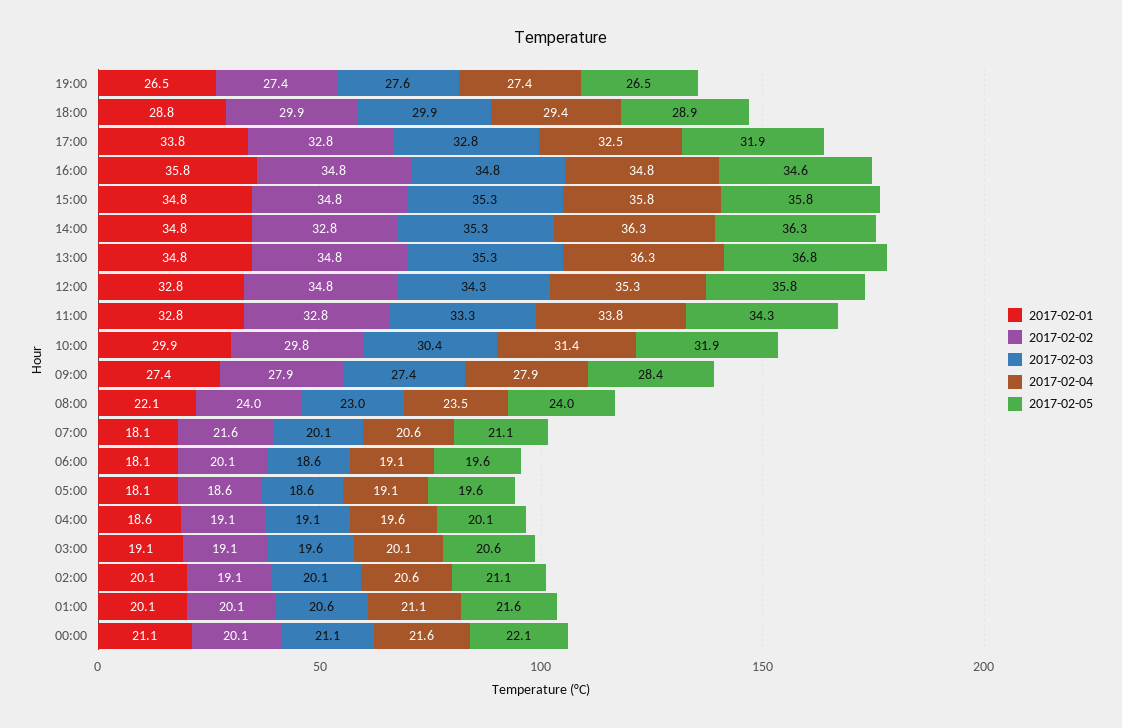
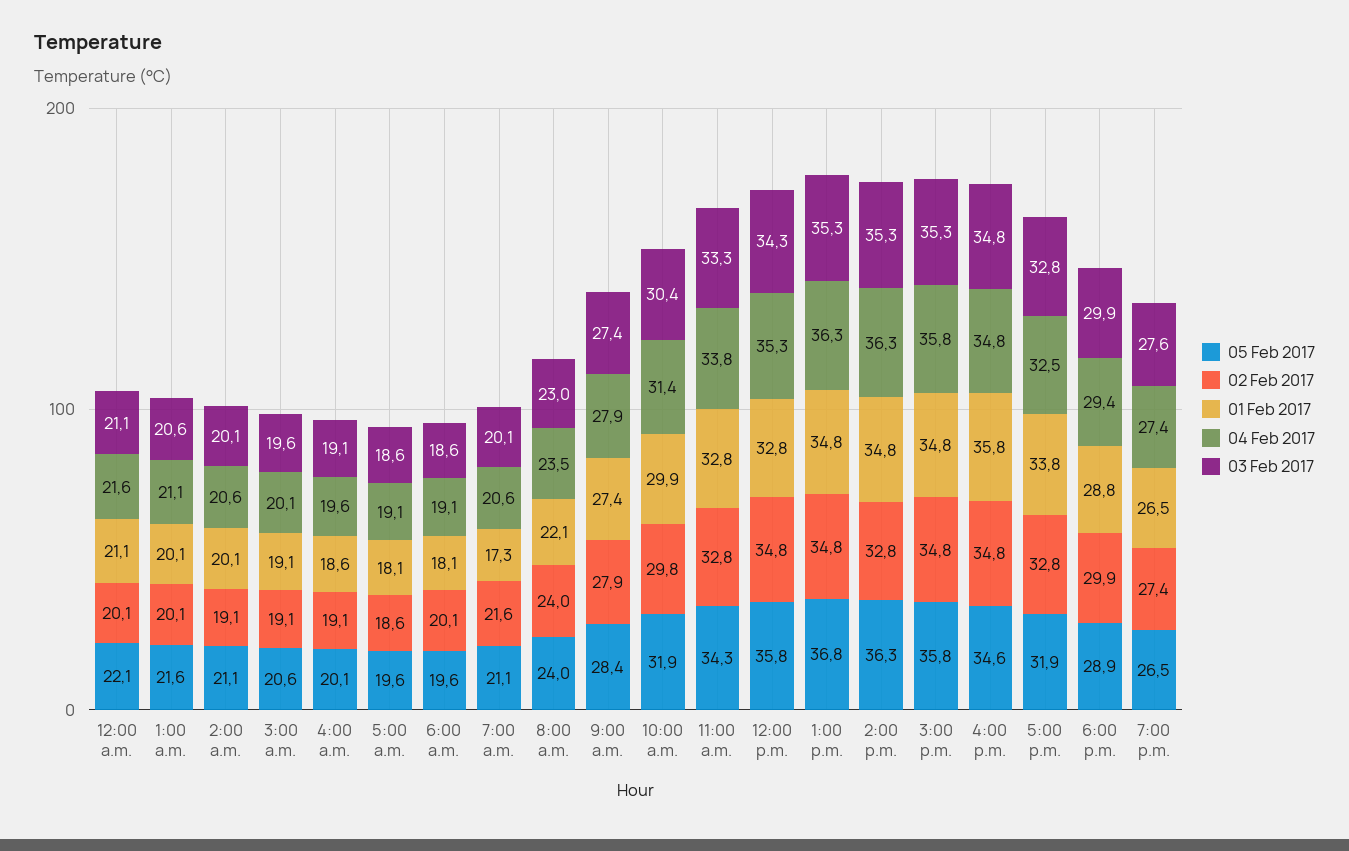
  {
    "2017-02-01": {
      "19:00": 26.5,
      "18:00": 28.8,
      "17:00": 33.8,
      "16:00": 35.8,
      "15:00": 34.8,
      "14:00": 34.8,
      "13:00": 34.8,
      "12:00": 32.8,
      "11:00": 32.8,
      "10:00": 29.9,
      "09:00": 27.4,
      "08:00": 22.1,
-     "07:00": 18.1,
+     "07:00": 17.3,
      "06:00": 18.1,
      "05:00": 18.1,
      "04:00": 18.6,
      "03:00": 19.1,
      "02:00": 20.1,
      "01:00": 20.1,
      "00:00": 21.1
    },
    "2017-02-02": {
      "19:00": 27.4,
      "18:00": 29.9,
      "17:00": 32.8,
      "16:00": 34.8,
      "15:00": 34.8,
      "14:00": 32.8,
      "13:00": 34.8,
      "12:00": 34.8,
      "11:00": 32.8,
      "10:00": 29.8,
      "09:00": 27.9,
      "08:00": 24,
      "07:00": 21.6,
      "06:00": 20.1,
      "05:00": 18.6,
      "04:00": 19.1,
      "03:00": 19.1,
      "02:00": 19.1,
      "01:00": 20.1,
      "00:00": 20.1
    },
    "2017-02-03": {
      "19:00": 27.6,
      "18:00": 29.9,
      "17:00": 32.8,
      "16:00": 34.8,
      "15:00": 35.3,
      "14:00": 35.3,
      "13:00": 35.3,
      "12:00": 34.3,
      "11:00": 33.3,
      "10:00": 30.4,
      "09:00": 27.4,
      "08:00": 23,
      "07:00": 20.1,
      "06:00": 18.6,
      "05:00": 18.6,
      "04:00": 19.1,
      "03:00": 19.6,
      "02:00": 20.1,
      "01:00": 20.6,
      "00:00": 21.1
    },
    "2017-02-04": {
      "19:00": 27.4,
      "18:00": 29.4,
      "17:00": 32.5,
      "16:00": 34.8,
      "15:00": 35.8,
      "14:00": 36.3,
      "13:00": 36.3,
      "12:00": 35.3,
      "11:00": 33.8,
      "10:00": 31.4,
      "09:00": 27.9,
      "08:00": 23.5,
      "07:00": 20.6,
      "06:00": 19.1,
      "05:00": 19.1,
      "04:00": 19.6,
      "03:00": 20.1,
      "02:00": 20.6,
      "01:00": 21.1,
      "00:00": 21.6
    },
    "2017-02-05": {
      "19:00": 26.5,
      "18:00": 28.9,
      "17:00": 31.9,
      "16:00": 34.6,
      "15:00": 35.8,
      "14:00": 36.3,
      "13:00": 36.8,
      "12:00": 35.8,
      "11:00": 34.3,
      "10:00": 31.9,
      "09:00": 28.4,
      "08:00": 24,
      "07:00": 21.1,
      "06:00": 19.6,
      "05:00": 19.6,
      "04:00": 20.1,
      "03:00": 20.6,
      "02:00": 21.1,
      "01:00": 21.6,
      "00:00": 22.1
    }
  }

